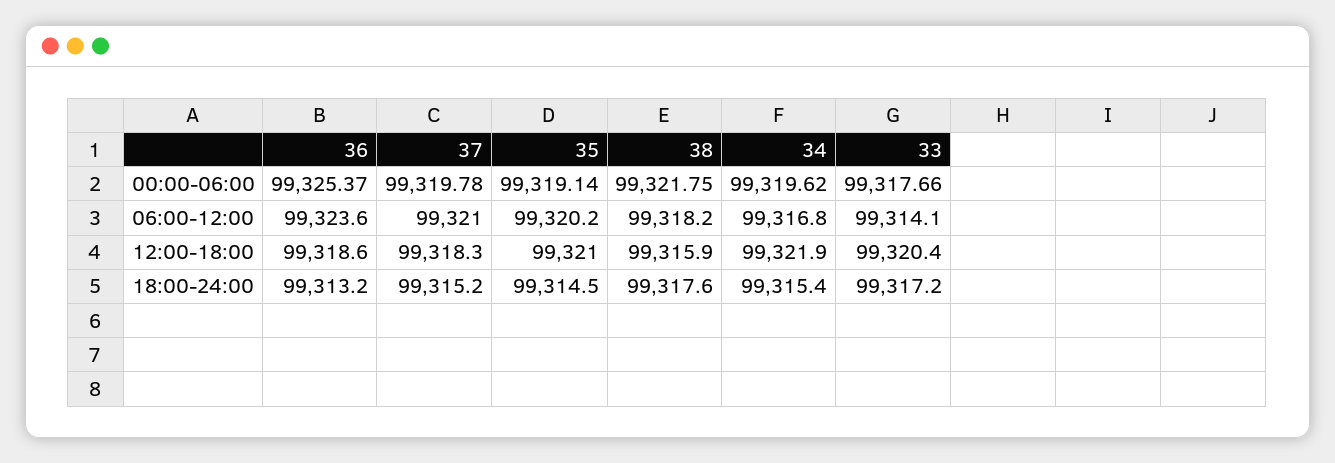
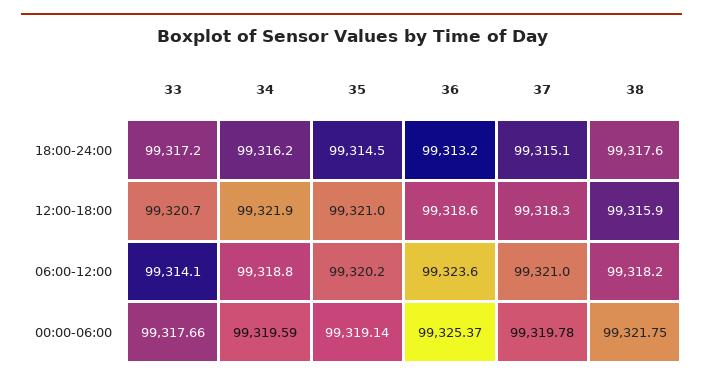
  {
    "36": {
      "00:00-06:00": 99325.37,
      "06:00-12:00": 99323.6,
      "12:00-18:00": 99318.6,
      "18:00-24:00": 99313.2
    },
    "37": {
      "00:00-06:00": 99319.78,
      "06:00-12:00": 99321,
      "12:00-18:00": 99318.3,
-     "18:00-24:00": 99315.2
+     "18:00-24:00": 99315.1
    },
    "35": {
      "00:00-06:00": 99319.14,
      "06:00-12:00": 99320.2,
      "12:00-18:00": 99321,
      "18:00-24:00": 99314.5
    },
    "38": {
      "00:00-06:00": 99321.75,
      "06:00-12:00": 99318.2,
      "12:00-18:00": 99315.9,
      "18:00-24:00": 99317.6
    },
    "34": {
-     "00:00-06:00": 99319.62,
+     "00:00-06:00": 99319.59,
-     "06:00-12:00": 99316.8,
+     "06:00-12:00": 99318.8,
      "12:00-18:00": 99321.9,
-     "18:00-24:00": 99315.4
+     "18:00-24:00": 99316.2
    },
    "33": {
      "00:00-06:00": 99317.66,
      "06:00-12:00": 99314.1,
-     "12:00-18:00": 99320.4,
+     "12:00-18:00": 99320.7,
      "18:00-24:00": 99317.2
    }
  }

